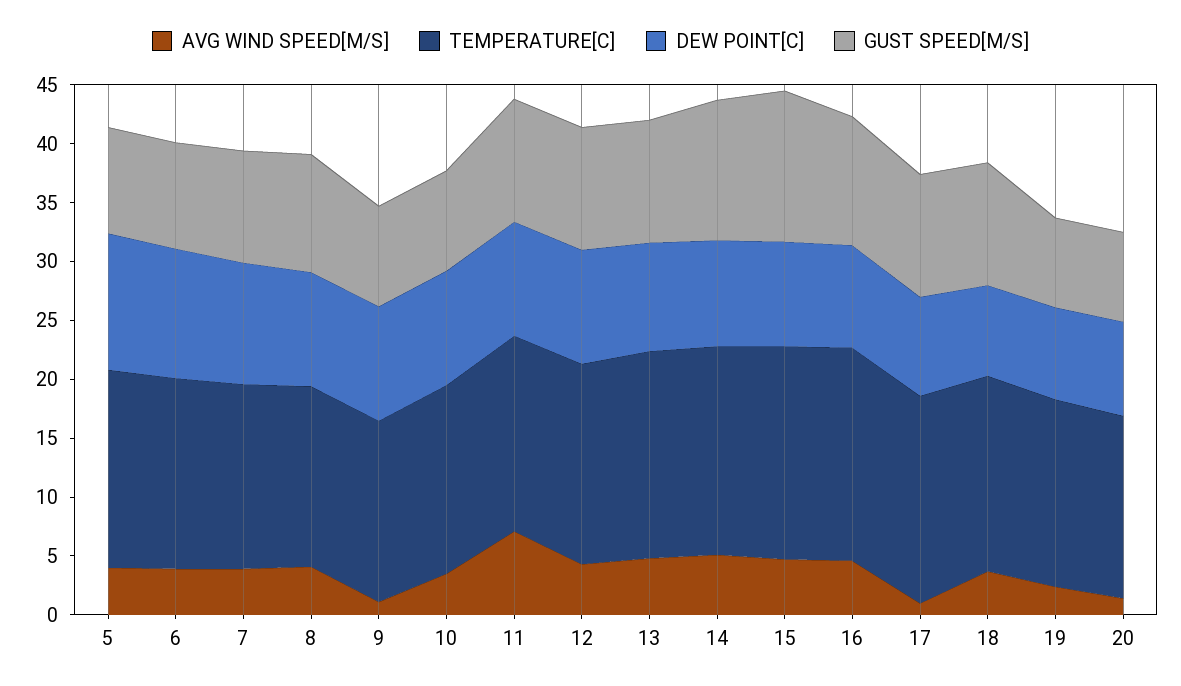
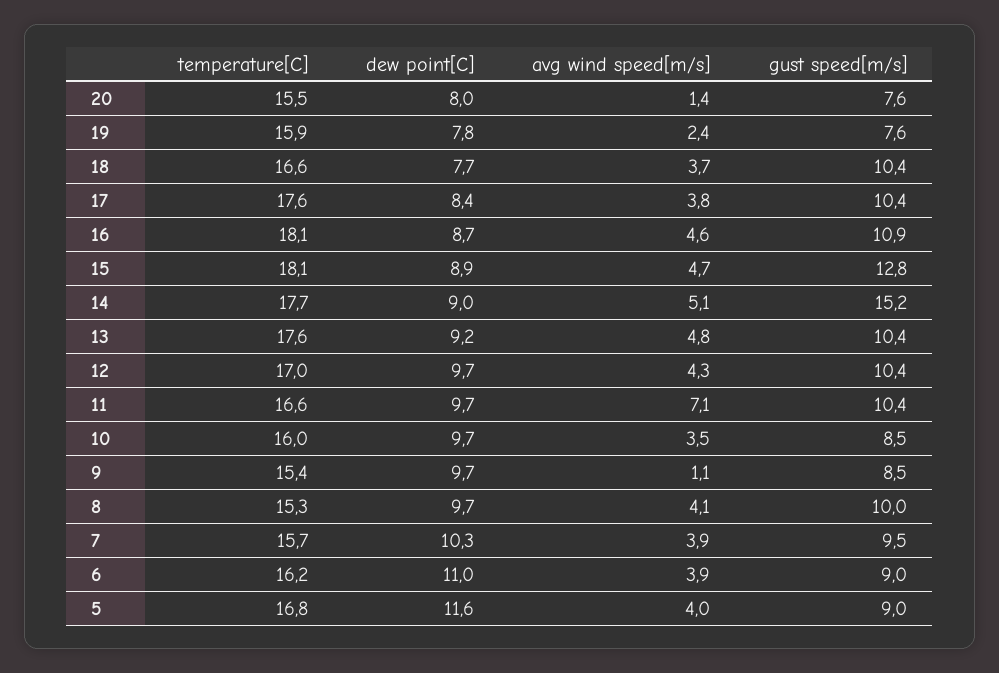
  {
    "AVG WIND SPEED[M/S]": {
      "5": 4,
      "6": 3.9,
      "7": 3.9,
      "8": 4.1,
      "9": 1.1,
      "10": 3.5,
      "11": 7.1,
      "12": 4.3,
      "13": 4.8,
      "14": 5.1,
      "15": 4.7,
      "16": 4.6,
-     "17": 1,
+     "17": 3.8,
      "18": 3.7,
      "19": 2.4,
      "20": 1.4
    },
    "TEMPERATURE[C]": {
      "5": 16.8,
      "6": 16.2,
      "7": 15.7,
      "8": 15.3,
      "9": 15.4,
      "10": 16,
      "11": 16.6,
      "12": 17,
      "13": 17.6,
      "14": 17.7,
      "15": 18.1,
      "16": 18.1,
      "17": 17.6,
      "18": 16.6,
      "19": 15.9,
      "20": 15.5
    },
    "DEW POINT[C]": {
      "5": 11.6,
      "6": 11,
      "7": 10.3,
      "8": 9.7,
      "9": 9.7,
      "10": 9.7,
      "11": 9.7,
      "12": 9.7,
      "13": 9.2,
      "14": 9,
      "15": 8.9,
      "16": 8.7,
      "17": 8.4,
      "18": 7.7,
      "19": 7.8,
      "20": 8
    },
    "GUST SPEED[M/S]": {
      "5": 9,
      "6": 9,
      "7": 9.5,
      "8": 10,
      "9": 8.5,
      "10": 8.5,
      "11": 10.4,
      "12": 10.4,
      "13": 10.4,
-     "14": 12,
+     "14": 15.2,
      "15": 12.8,
      "16": 10.9,
      "17": 10.4,
      "18": 10.4,
      "19": 7.6,
      "20": 7.6
    }
  }

